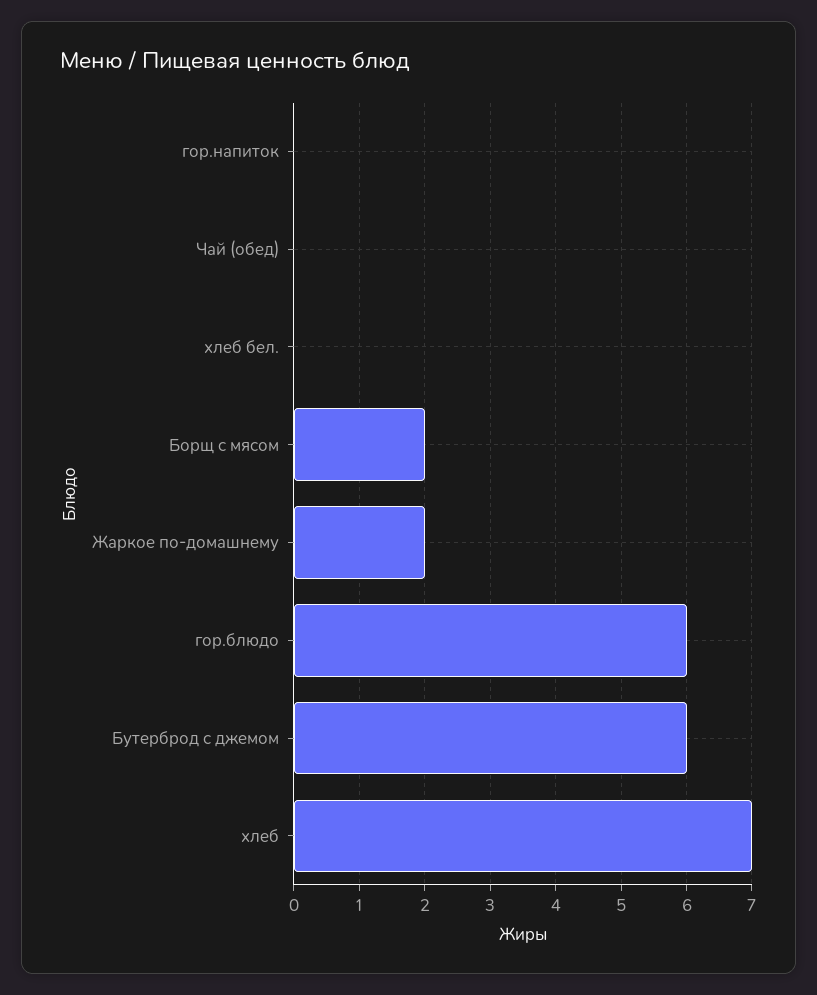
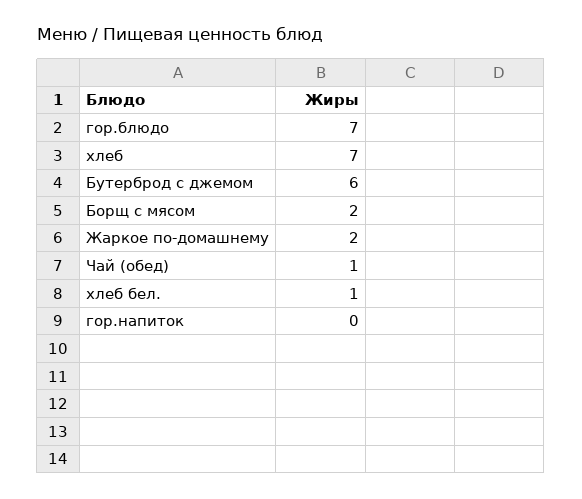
  {
    "гор.напиток": 0,
-   "Чай (обед)": 0,
+   "Чай (обед)": 1,
-   "хлеб бел.": 0,
+   "хлеб бел.": 1,
    "Борщ с мясом": 2,
    "Жаркое по-домашнему": 2,
-   "гор.блюдо": 6,
+   "гор.блюдо": 7,
    "Бутерброд с джемом": 6,
    "хлеб": 7
  }

